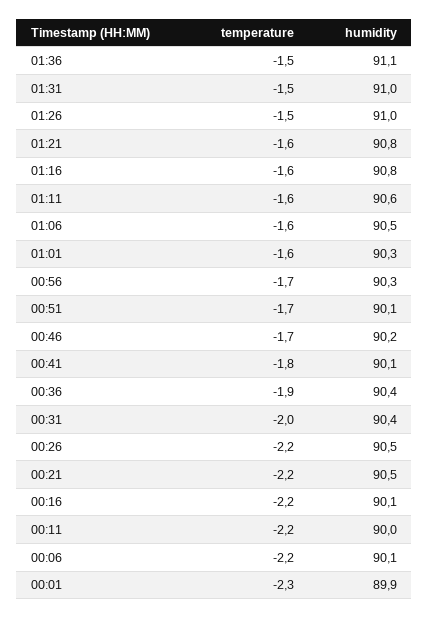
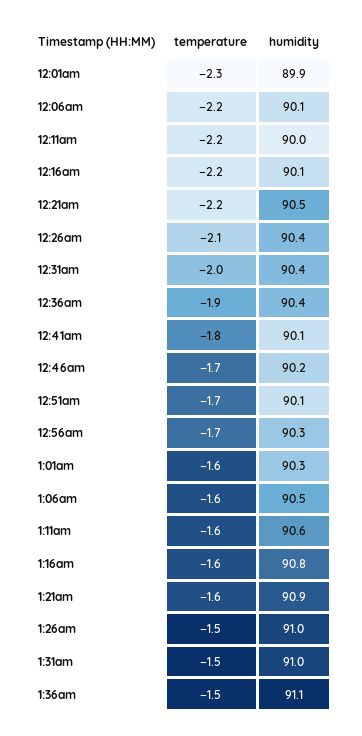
  {
    "temperature": {
      "01:36": -1.5,
      "01:31": -1.5,
      "01:26": -1.5,
      "01:21": -1.6,
      "01:16": -1.6,
      "01:11": -1.6,
      "01:06": -1.6,
      "01:01": -1.6,
      "00:56": -1.7,
      "00:51": -1.7,
      "00:46": -1.7,
      "00:41": -1.8,
      "00:36": -1.9,
      "00:31": -2,
-     "00:26": -2.2,
+     "00:26": -2.1,
      "00:21": -2.2,
      "00:16": -2.2,
      "00:11": -2.2,
      "00:06": -2.2,
      "00:01": -2.3
    },
    "humidity": {
      "01:36": 91.1,
      "01:31": 91,
      "01:26": 91,
-     "01:21": 90.8,
+     "01:21": 90.9,
      "01:16": 90.8,
      "01:11": 90.6,
      "01:06": 90.5,
      "01:01": 90.3,
      "00:56": 90.3,
      "00:51": 90.1,
      "00:46": 90.2,
      "00:41": 90.1,
      "00:36": 90.4,
      "00:31": 90.4,
-     "00:26": 90.5,
+     "00:26": 90.4,
      "00:21": 90.5,
      "00:16": 90.1,
      "00:11": 90,
      "00:06": 90.1,
      "00:01": 89.9
    }
  }

